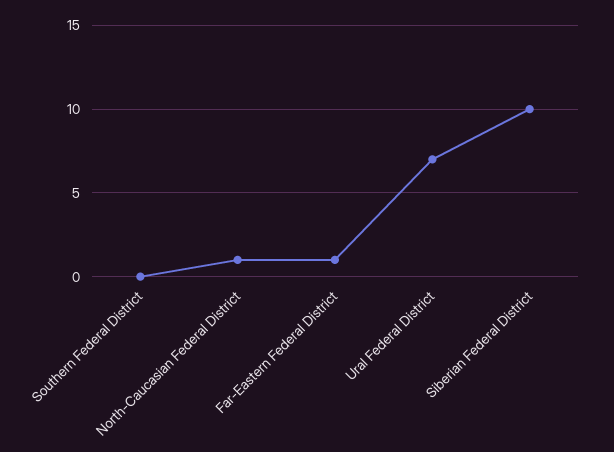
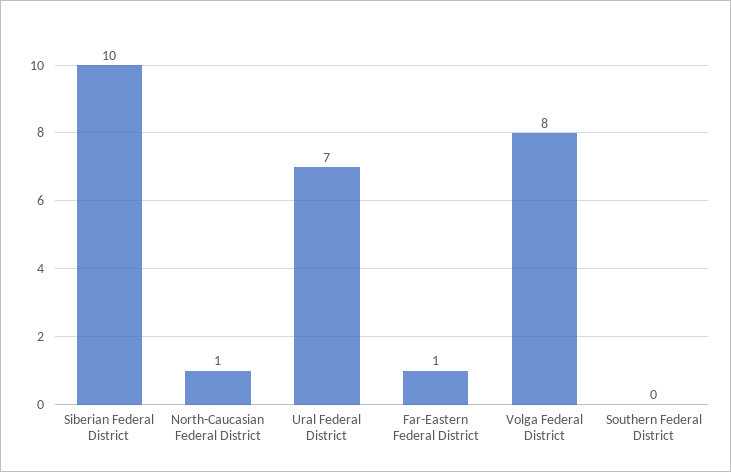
  {
    "Southern Federal District": 0,
    "North-Caucasian Federal District": 1,
    "Far-Eastern Federal District": 1,
    "Ural Federal District": 7,
-   "Siberian Federal District": 10
+   "Siberian Federal District": 10,
+   "Volga Federal District": 8
  }

